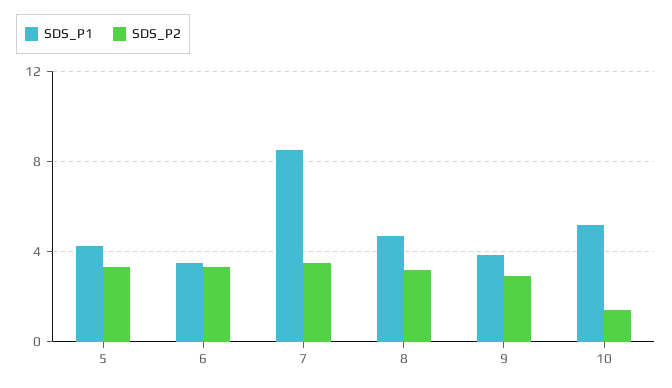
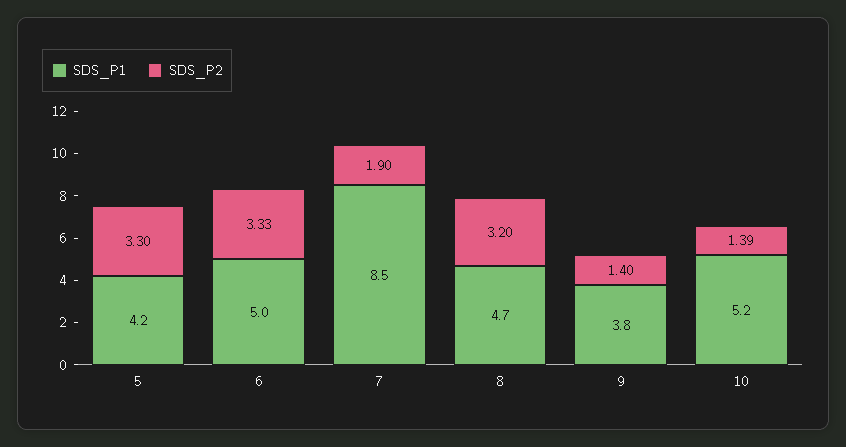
  {
    "SDS_P1": {
      "5": 4.2,
-     "6": 3.5,
+     "6": 5,
      "7": 8.5,
      "8": 4.7,
      "9": 3.8,
      "10": 5.2
    },
    "SDS_P2": {
      "5": 3.3,
      "6": 3.33,
-     "7": 3.5,
+     "7": 1.9,
      "8": 3.2,
-     "9": 3,
+     "9": 1.4,
      "10": 1.39
    }
  }

